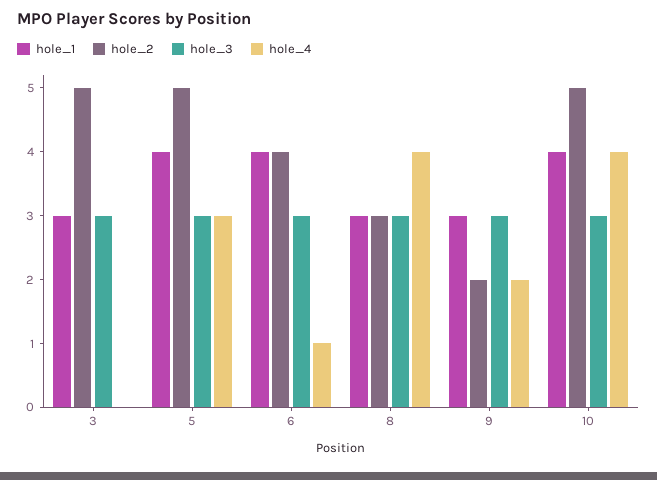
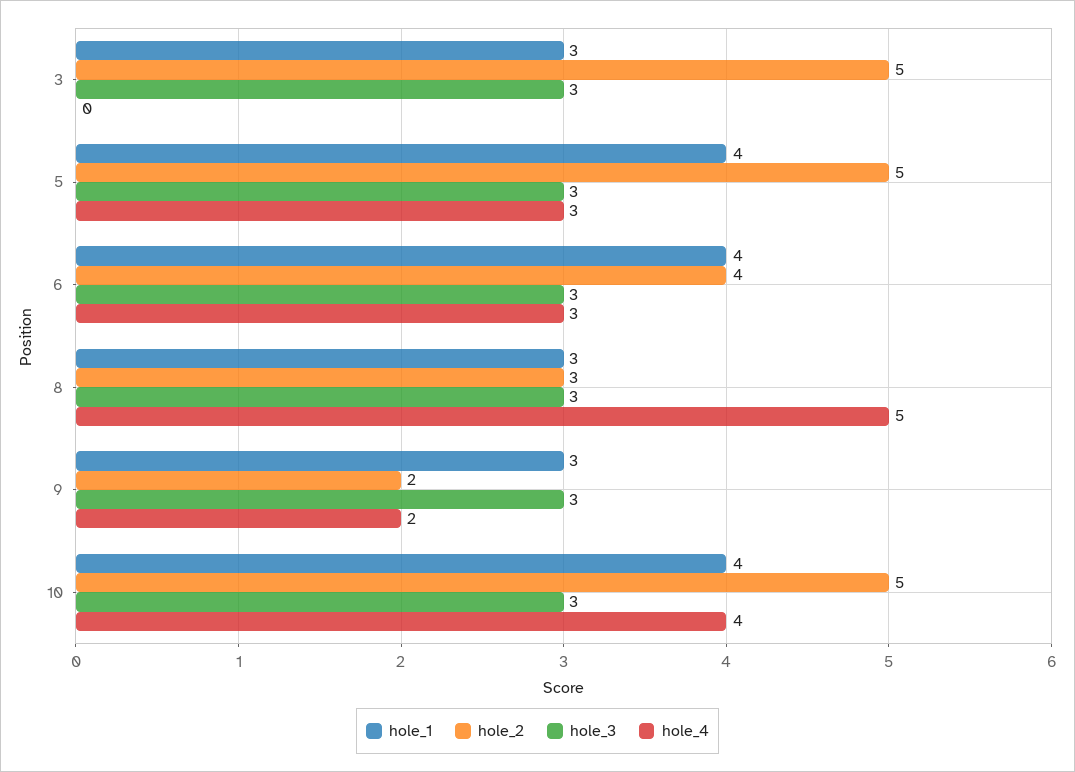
  {
    "hole_1": {
      "3": 3,
      "5": 4,
      "6": 4,
      "8": 3,
      "9": 3,
      "10": 4
    },
    "hole_2": {
      "3": 5,
      "5": 5,
      "6": 4,
      "8": 3,
      "9": 2,
      "10": 5
    },
    "hole_3": {
      "3": 3,
      "5": 3,
      "6": 3,
      "8": 3,
      "9": 3,
      "10": 3
    },
    "hole_4": {
      "3": 0,
      "5": 3,
-     "6": 1,
+     "6": 3,
-     "8": 4,
+     "8": 5,
      "9": 2,
      "10": 4
    }
  }

